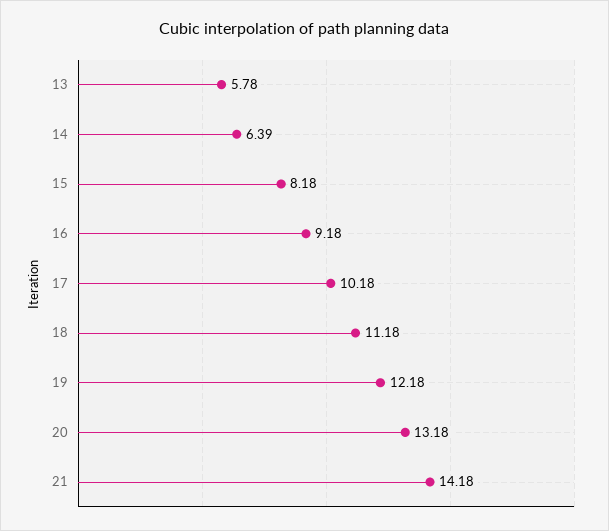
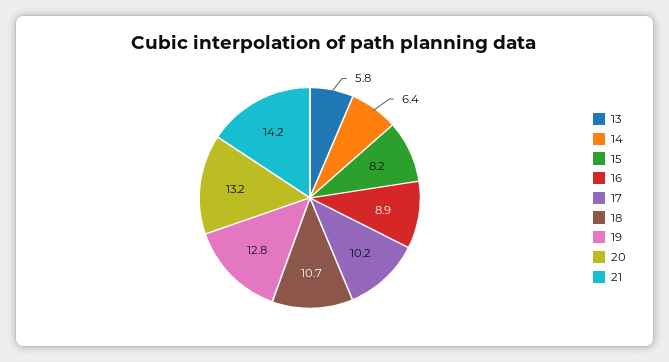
  {
    "13": 5.78,
    "14": 6.39,
    "15": 8.18,
-   "16": 9.18,
+   "16": 8.9,
    "17": 10.18,
-   "18": 11.18,
+   "18": 10.7,
-   "19": 12.18,
+   "19": 12.8,
    "20": 13.18,
    "21": 14.18
  }

